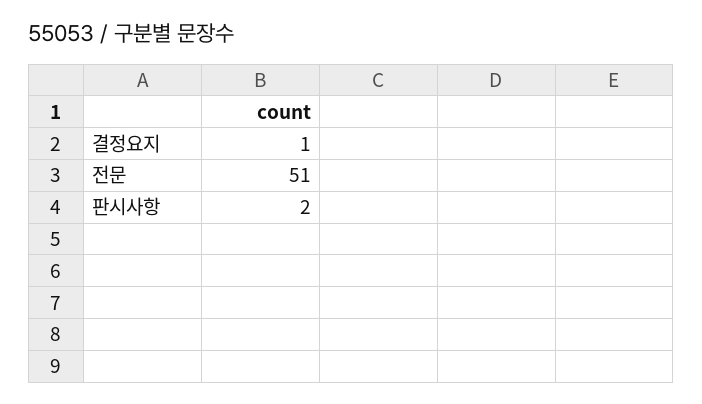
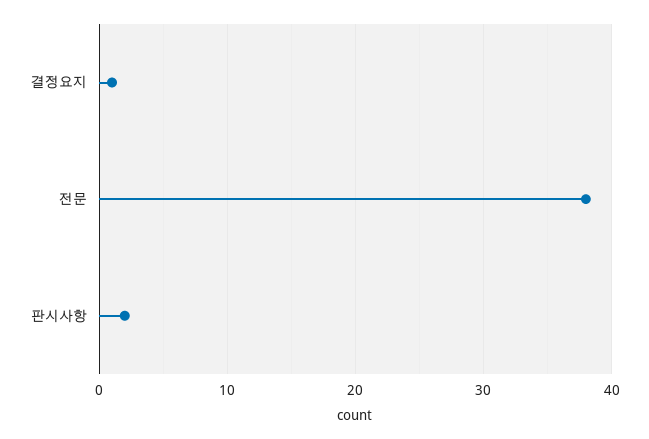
  {
    "결정요지": 1,
-   "전문": 51,
+   "전문": 38,
    "판시사항": 2
  }

